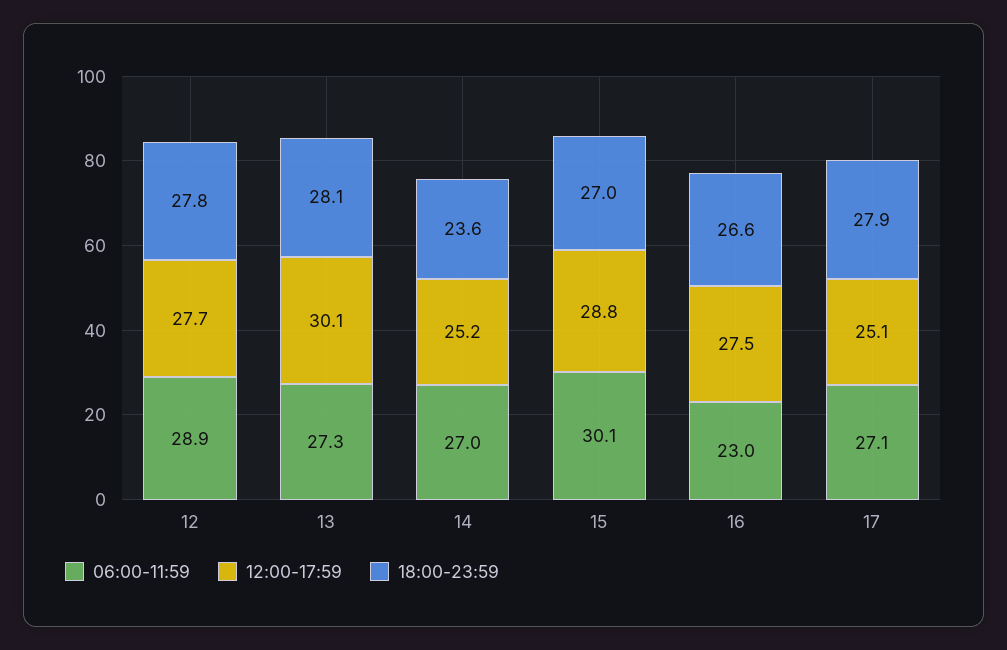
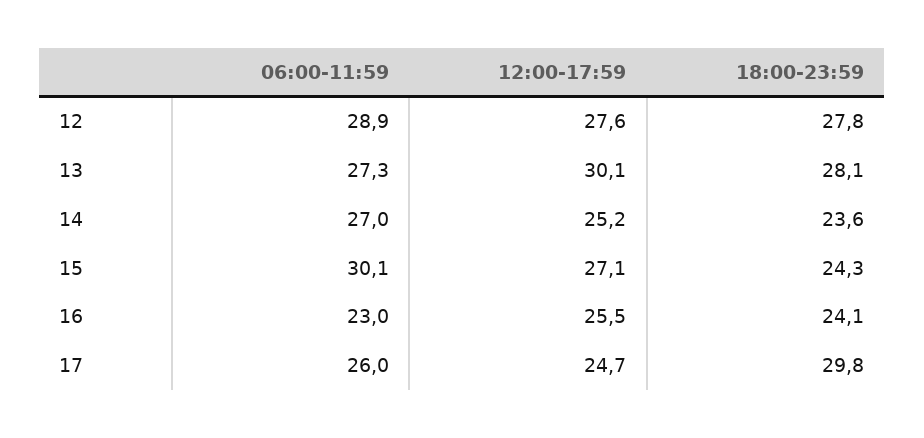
  {
    "06:00-11:59": {
      "12": 28.9,
      "13": 27.3,
      "14": 27,
      "15": 30.1,
      "16": 23,
-     "17": 27.1
+     "17": 26
    },
    "12:00-17:59": {
-     "12": 27.7,
+     "12": 27.6,
      "13": 30.1,
      "14": 25.2,
-     "15": 28.8,
+     "15": 27.1,
-     "16": 27.5,
+     "16": 25.5,
-     "17": 25.1
+     "17": 24.7
    },
    "18:00-23:59": {
      "12": 27.8,
      "13": 28.1,
      "14": 23.6,
-     "15": 27,
+     "15": 24.3,
-     "16": 26.6,
+     "16": 24.1,
-     "17": 27.9
+     "17": 29.8
    }
  }

